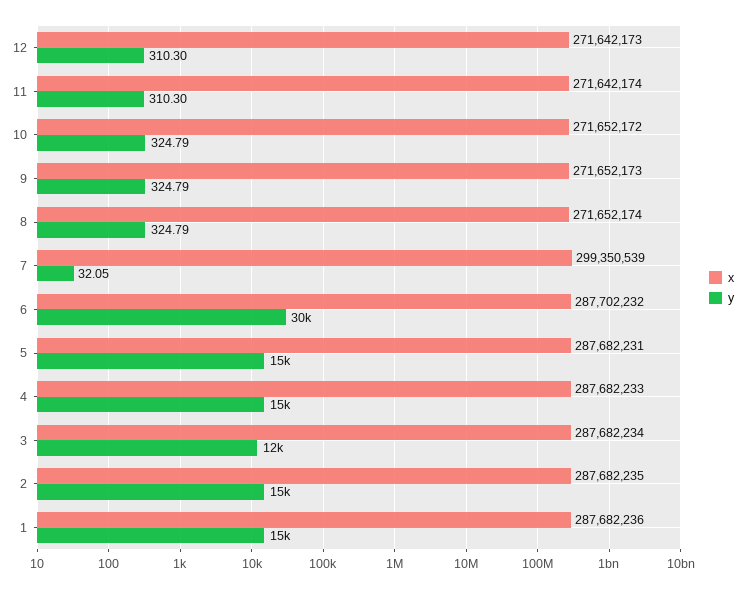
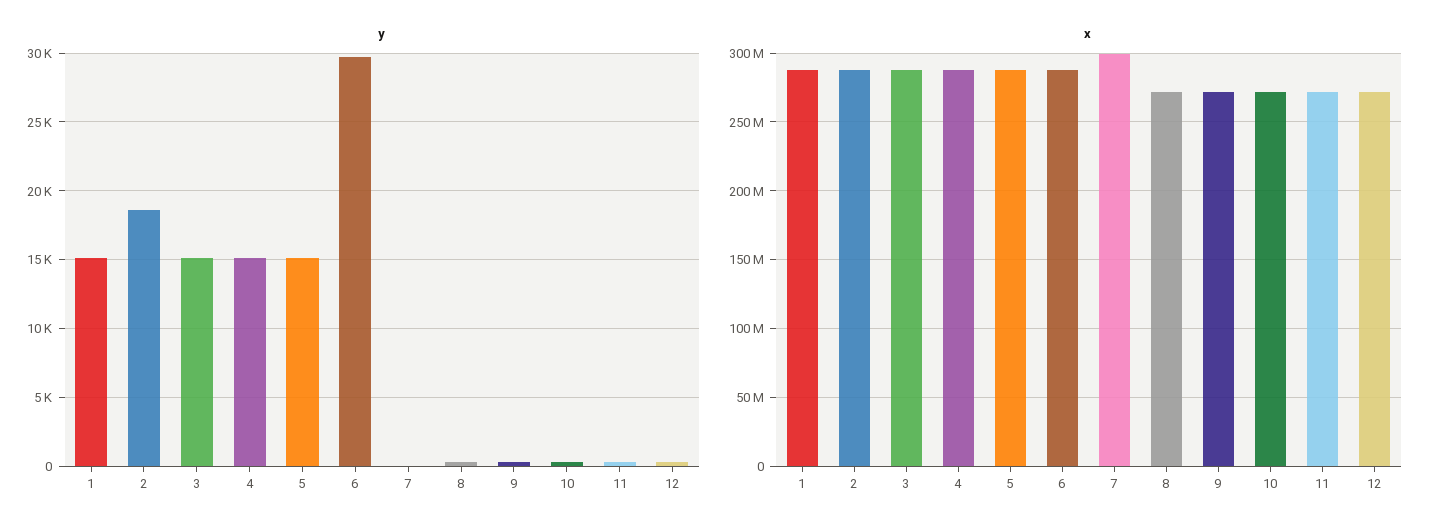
  {
    "x": {
      "12": 271642173,
      "11": 271642174,
      "10": 271652172,
      "9": 271652173,
      "8": 271652174,
      "7": 299350539,
      "6": 287702232,
      "5": 287682231,
      "4": 287682233,
      "3": 287682234,
      "2": 287682235,
      "1": 287682236
    },
    "y": {
      "12": 310.3,
      "11": 310.3,
      "10": 324.79,
      "9": 324.79,
      "8": 324.79,
      "7": 32.05,
      "6": 30000,
      "5": 15000,
      "4": 15000,
-     "3": 12000,
+     "3": 15000,
-     "2": 15000,
+     "2": 18500,
      "1": 15000
    }
  }

